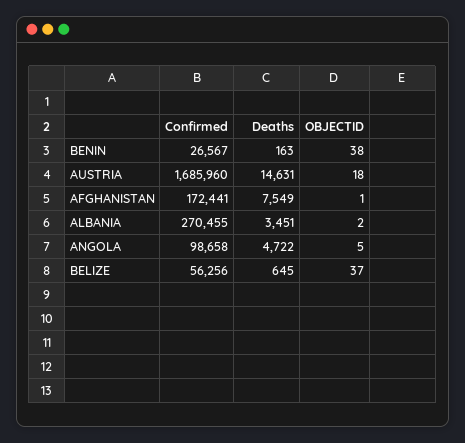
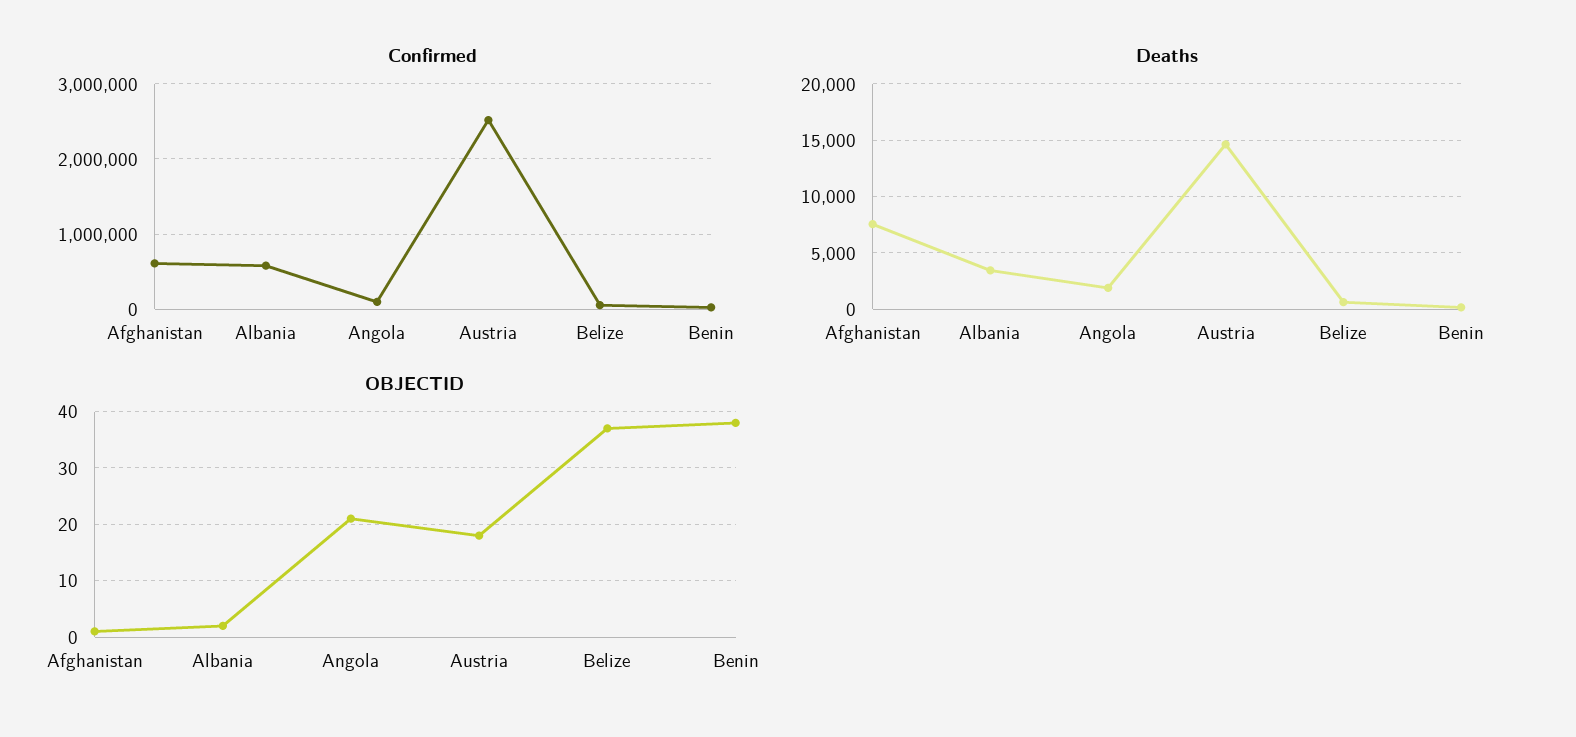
  {
    "Confirmed": {
      "BENIN": 26567,
-     "AUSTRIA": 1685960,
+     "AUSTRIA": 2500000,
-     "AFGHANISTAN": 172441,
+     "AFGHANISTAN": 600000,
-     "ALBANIA": 270455,
+     "ALBANIA": 600000,
      "ANGOLA": 98658,
      "BELIZE": 56256
    },
    "Deaths": {
      "BENIN": 163,
      "AUSTRIA": 14631,
      "AFGHANISTAN": 7549,
      "ALBANIA": 3451,
-     "ANGOLA": 4722,
+     "ANGOLA": 2000,
      "BELIZE": 645
    },
    "OBJECTID": {
      "BENIN": 38,
      "AUSTRIA": 18,
      "AFGHANISTAN": 1,
      "ALBANIA": 2,
-     "ANGOLA": 5,
+     "ANGOLA": 20,
      "BELIZE": 37
    }
  }

